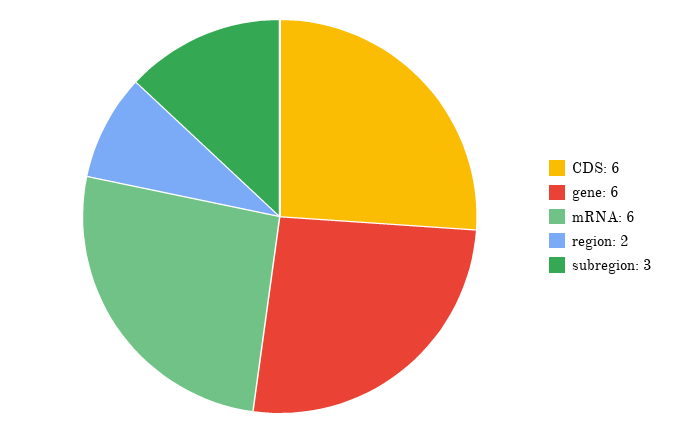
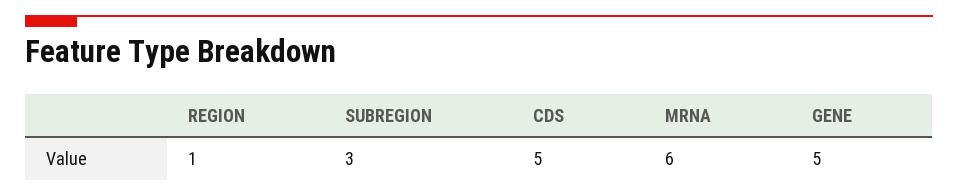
  {
-   "CDS": 6,
+   "CDS": 5,
-   "gene": 6,
+   "gene": 5,
    "mRNA": 6,
-   "region": 2,
+   "region": 1,
    "subregion": 3
  }

